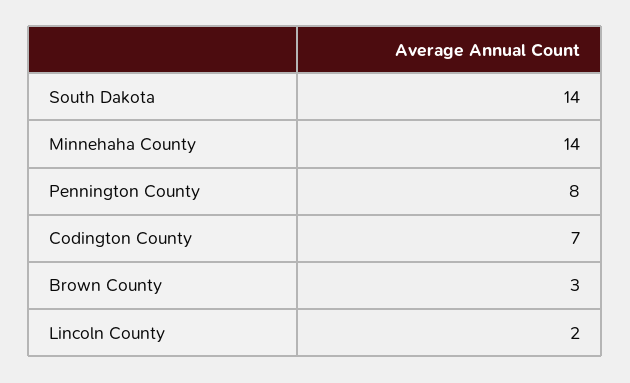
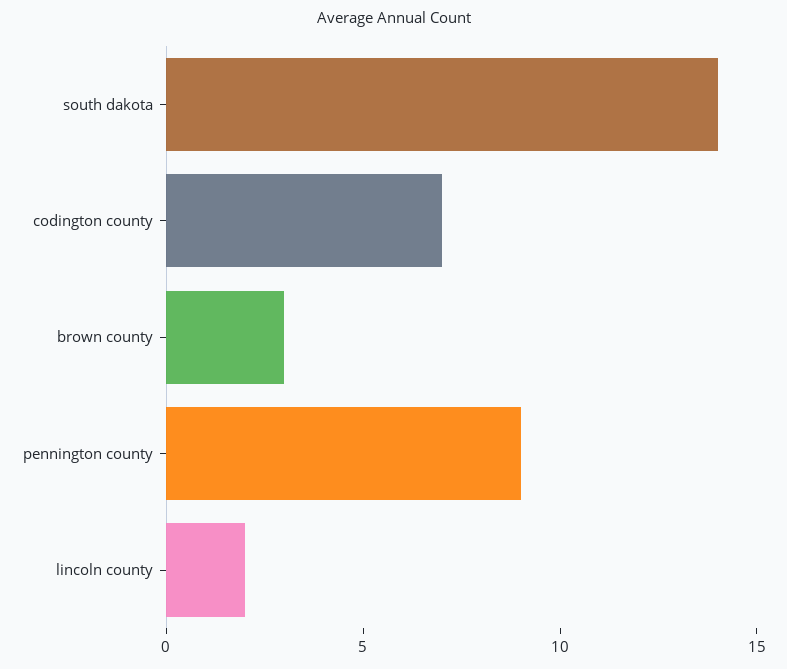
  {
    "South Dakota": 14,
-   "Minnehaha County": 14,
-   "Pennington County": 8,
+   "Pennington County": 9,
    "Codington County": 7,
    "Brown County": 3,
    "Lincoln County": 2
  }

